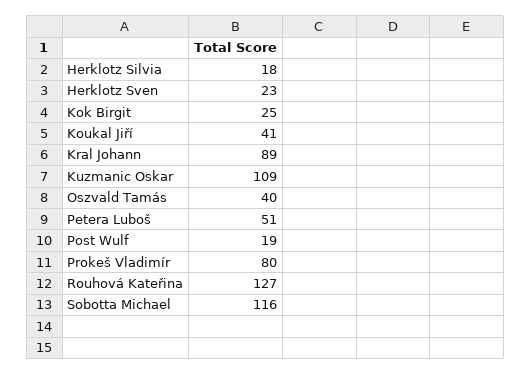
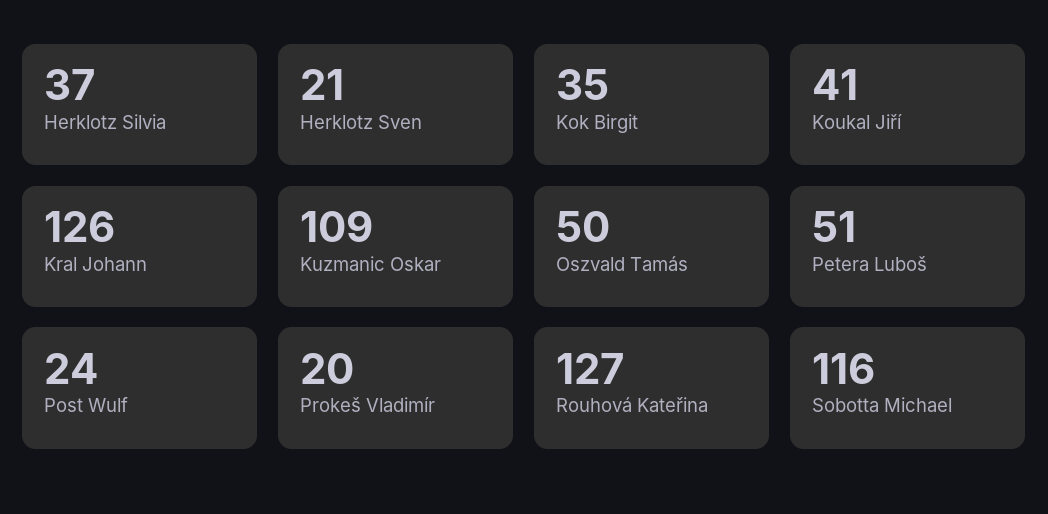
  {
-   "Herklotz Silvia": 18,
+   "Herklotz Silvia": 37,
-   "Herklotz Sven": 23,
+   "Herklotz Sven": 21,
-   "Kok Birgit": 25,
+   "Kok Birgit": 35,
    "Koukal Jiří": 41,
-   "Kral Johann": 89,
+   "Kral Johann": 126,
    "Kuzmanic Oskar": 109,
-   "Oszvald Tamás": 40,
+   "Oszvald Tamás": 50,
    "Petera Luboš": 51,
-   "Post Wulf": 19,
+   "Post Wulf": 24,
-   "Prokeš Vladimír": 80,
+   "Prokeš Vladimír": 20,
    "Rouhová Kateřina": 127,
    "Sobotta Michael": 116
  }

